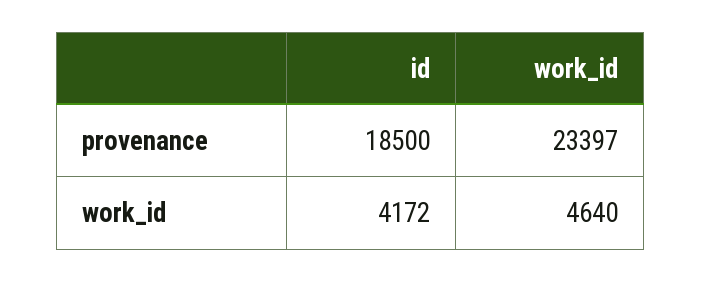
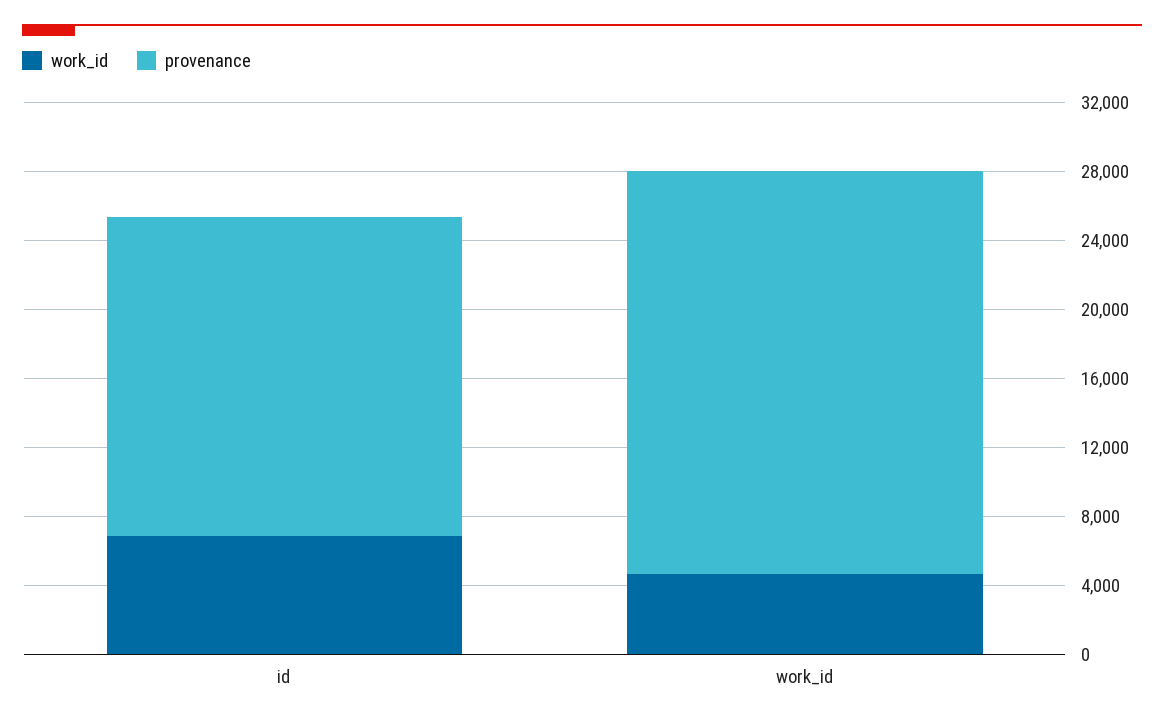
  {
    "provenance": {
      "id": 18500,
      "work_id": 23397
    },
    "work_id": {
-     "id": 4172,
+     "id": 7000,
      "work_id": 4640
    }
  }

